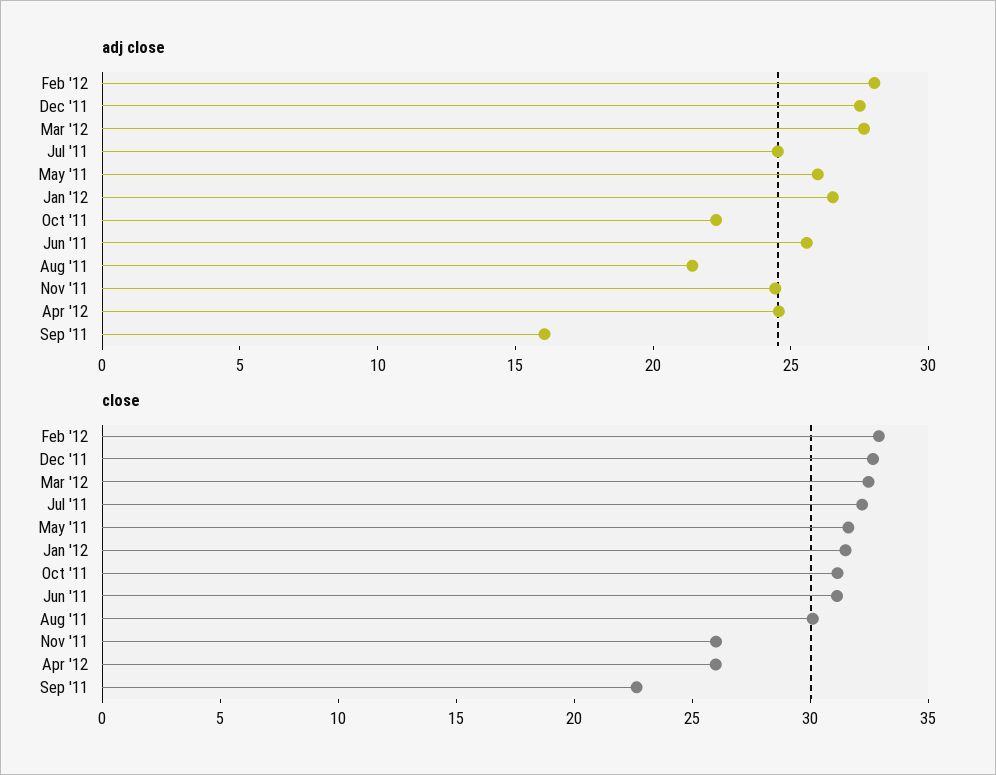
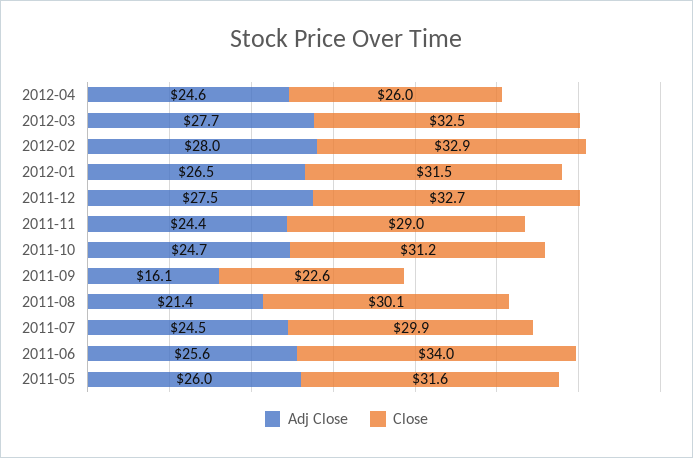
  {
    "adj close": {
      "Feb '12": 28,
      "Dec '11": 27.5,
      "Mar '12": 27.7,
      "Jul '11": 24.5,
      "May '11": 26,
      "Jan '12": 26.5,
-     "Oct '11": 22,
+     "Oct '11": 24.7,
      "Jun '11": 25.6,
      "Aug '11": 21.4,
      "Nov '11": 24.4,
      "Apr '12": 24.6,
      "Sep '11": 16.1
    },
    "close": {
      "Feb '12": 32.9,
      "Dec '11": 32.7,
      "Mar '12": 32.5,
-     "Jul '11": 32,
+     "Jul '11": 29.9,
      "May '11": 31.6,
      "Jan '12": 31.5,
      "Oct '11": 31.2,
-     "Jun '11": 31,
+     "Jun '11": 34,
      "Aug '11": 30.1,
-     "Nov '11": 26,
+     "Nov '11": 29,
      "Apr '12": 26,
      "Sep '11": 22.6
    }
  }

